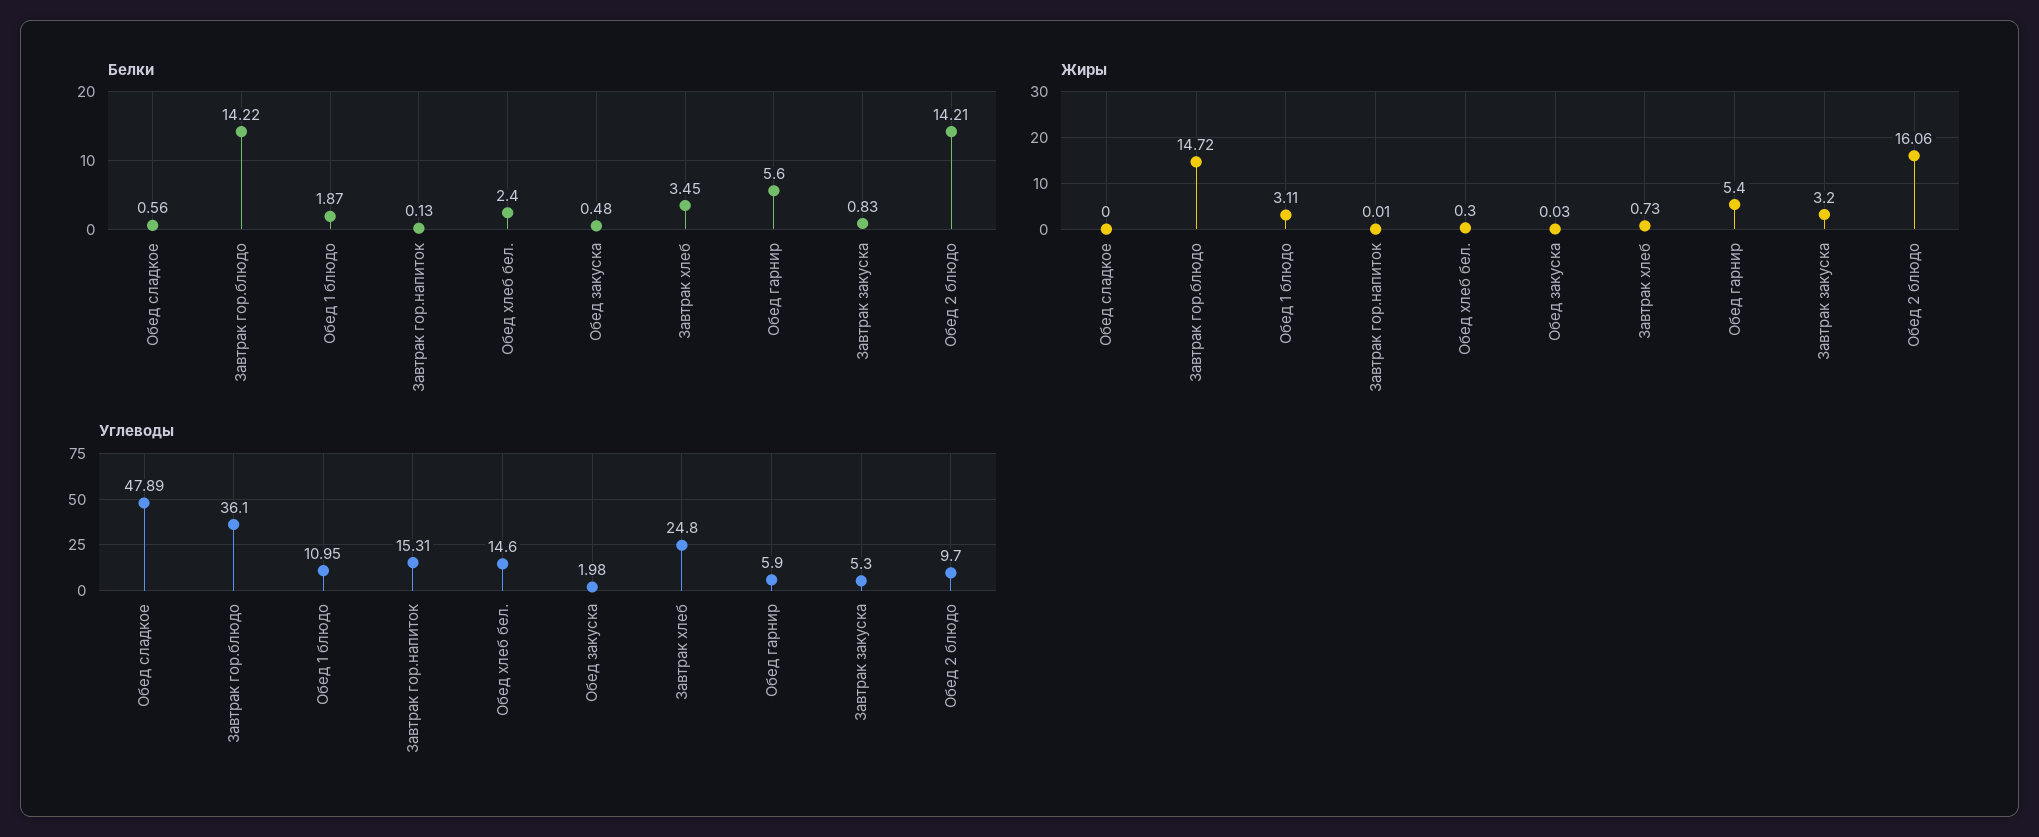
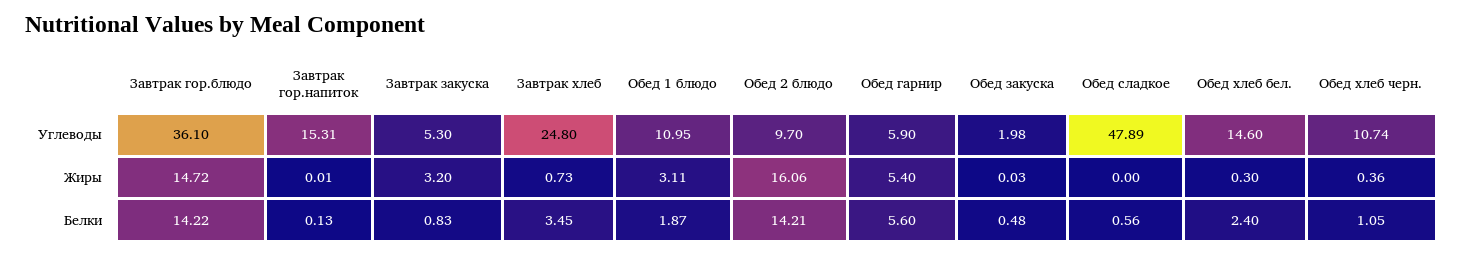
  {
    "Белки": {
      "Обед сладкое": 0.56,
      "Завтрак гор.блюдо": 14.22,
      "Обед 1 блюдо": 1.87,
      "Завтрак гор.напиток": 0.13,
      "Обед хлеб бел.": 2.4,
      "Обед закуска": 0.48,
      "Завтрак хлеб": 3.45,
      "Обед гарнир": 5.6,
      "Завтрак закуска": 0.83,
-     "Обед 2 блюдо": 14.21
+     "Обед 2 блюдо": 14.21,
+     "Обед хлеб черн.": 1.05
    },
    "Жиры": {
      "Обед сладкое": 0,
      "Завтрак гор.блюдо": 14.72,
      "Обед 1 блюдо": 3.11,
      "Завтрак гор.напиток": 0.01,
      "Обед хлеб бел.": 0.3,
      "Обед закуска": 0.03,
      "Завтрак хлеб": 0.73,
      "Обед гарнир": 5.4,
      "Завтрак закуска": 3.2,
-     "Обед 2 блюдо": 16.06
+     "Обед 2 блюдо": 16.06,
+     "Обед хлеб черн.": 0.36
    },
    "Углеводы": {
      "Обед сладкое": 47.89,
      "Завтрак гор.блюдо": 36.1,
      "Обед 1 блюдо": 10.95,
      "Завтрак гор.напиток": 15.31,
      "Обед хлеб бел.": 14.6,
      "Обед закуска": 1.98,
      "Завтрак хлеб": 24.8,
      "Обед гарнир": 5.9,
      "Завтрак закуска": 5.3,
-     "Обед 2 блюдо": 9.7
+     "Обед 2 блюдо": 9.7,
+     "Обед хлеб черн.": 10.74
    }
  }

